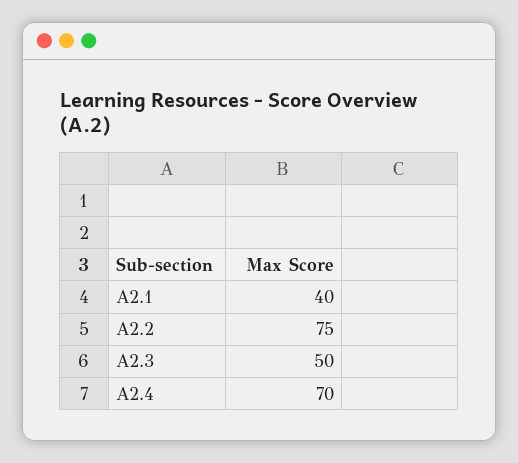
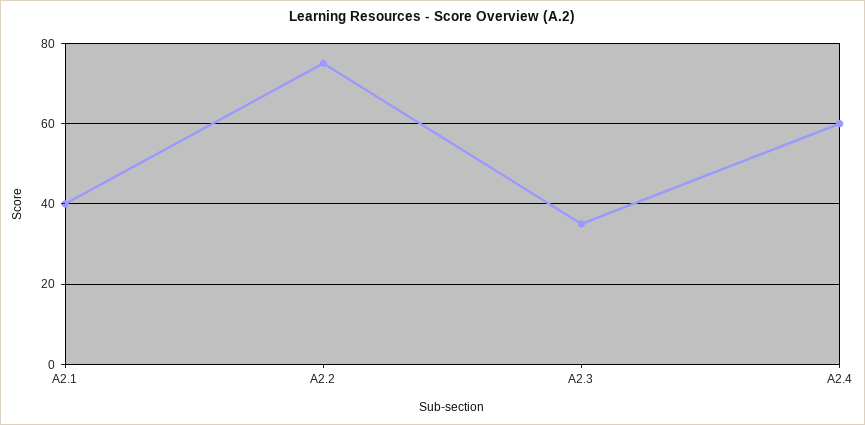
  {
    "A2.1": 40,
    "A2.2": 75,
-   "A2.3": 50,
+   "A2.3": 35,
-   "A2.4": 70
+   "A2.4": 60
  }

